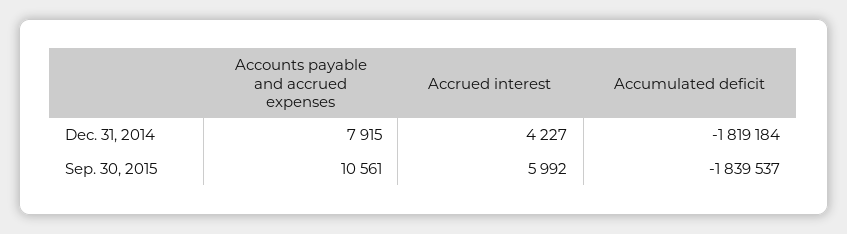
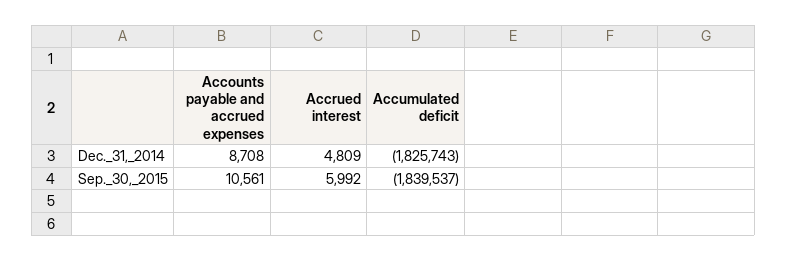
  {
    "Accounts payable and accrued expenses": {
-     "Dec. 31, 2014": 7915,
+     "Dec. 31, 2014": 8708,
      "Sep. 30, 2015": 10561
    },
    "Accrued interest": {
-     "Dec. 31, 2014": 4227,
+     "Dec. 31, 2014": 4809,
      "Sep. 30, 2015": 5992
    },
    "Accumulated deficit": {
-     "Dec. 31, 2014": -1819184,
+     "Dec. 31, 2014": -1825743,
      "Sep. 30, 2015": -1839537
    }
  }

